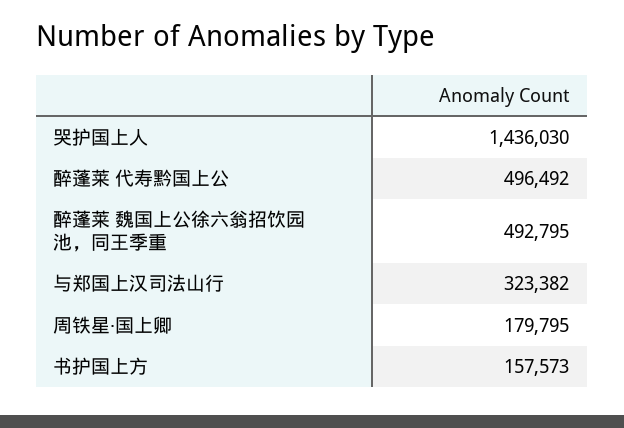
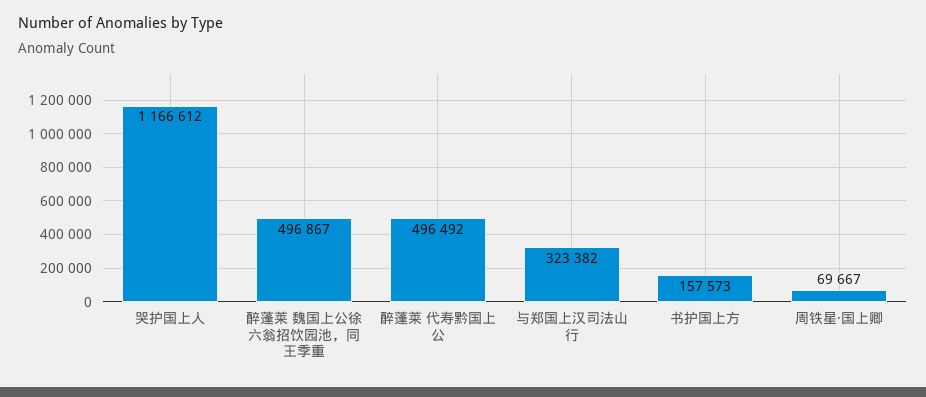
  {
-   "哭护国上人": 1436030,
+   "哭护国上人": 1166612,
    "醉蓬莱 代寿黔国上公": 496492,
-   "醉蓬莱 魏国上公徐六翁招饮园池，同王季重": 492795,
+   "醉蓬莱 魏国上公徐六翁招饮园池，同王季重": 496867,
    "与郑国上汉司法山行": 323382,
-   "周铁星·国上卿": 179795,
+   "周铁星·国上卿": 69667,
    "书护国上方": 157573
  }

